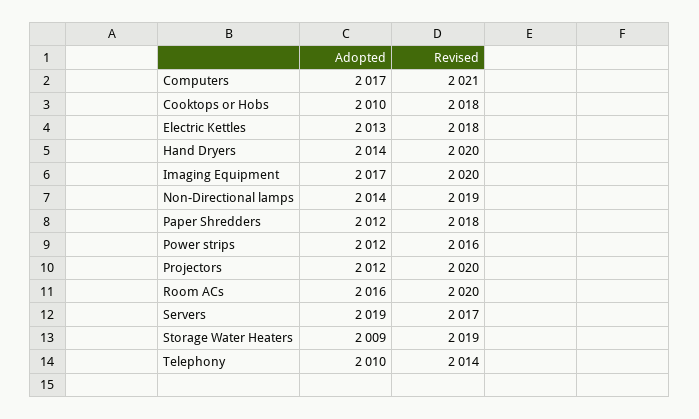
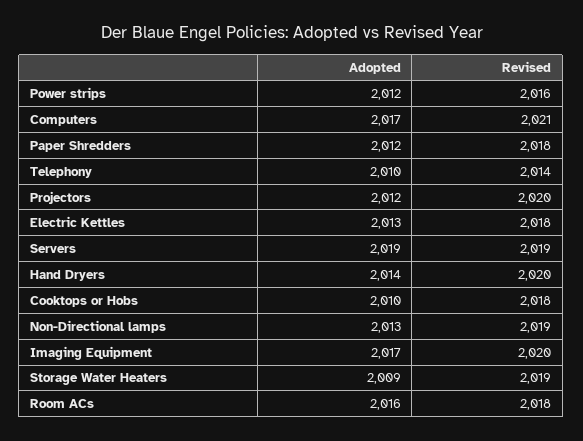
  {
    "Adopted": {
      "Computers": 2017,
      "Cooktops or Hobs": 2010,
      "Electric Kettles": 2013,
      "Hand Dryers": 2014,
      "Imaging Equipment": 2017,
-     "Non-Directional lamps": 2014,
+     "Non-Directional lamps": 2013,
      "Paper Shredders": 2012,
      "Power strips": 2012,
      "Projectors": 2012,
      "Room ACs": 2016,
      "Servers": 2019,
      "Storage Water Heaters": 2009,
      "Telephony": 2010
    },
    "Revised": {
      "Computers": 2021,
      "Cooktops or Hobs": 2018,
      "Electric Kettles": 2018,
      "Hand Dryers": 2020,
      "Imaging Equipment": 2020,
      "Non-Directional lamps": 2019,
      "Paper Shredders": 2018,
      "Power strips": 2016,
      "Projectors": 2020,
-     "Room ACs": 2020,
+     "Room ACs": 2018,
-     "Servers": 2017,
+     "Servers": 2019,
      "Storage Water Heaters": 2019,
      "Telephony": 2014
    }
  }

